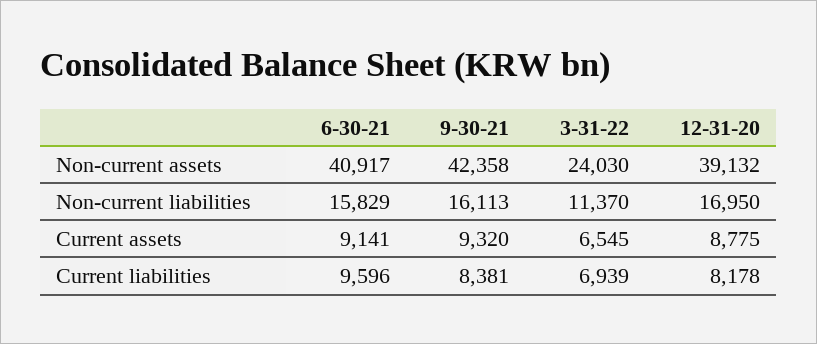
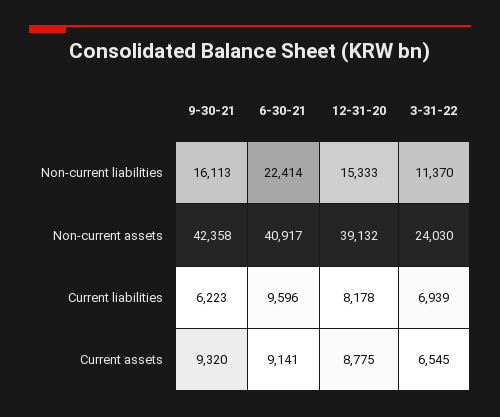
  {
    "6-30-21": {
      "Non-current assets": 40917,
-     "Non-current liabilities": 15829,
+     "Non-current liabilities": 22414,
      "Current assets": 9141,
      "Current liabilities": 9596
    },
    "9-30-21": {
      "Non-current assets": 42358,
      "Non-current liabilities": 16113,
      "Current assets": 9320,
-     "Current liabilities": 8381
+     "Current liabilities": 6223
    },
    "3-31-22": {
      "Non-current assets": 24030,
      "Non-current liabilities": 11370,
      "Current assets": 6545,
      "Current liabilities": 6939
    },
    "12-31-20": {
      "Non-current assets": 39132,
-     "Non-current liabilities": 16950,
+     "Non-current liabilities": 15333,
      "Current assets": 8775,
      "Current liabilities": 8178
    }
  }

